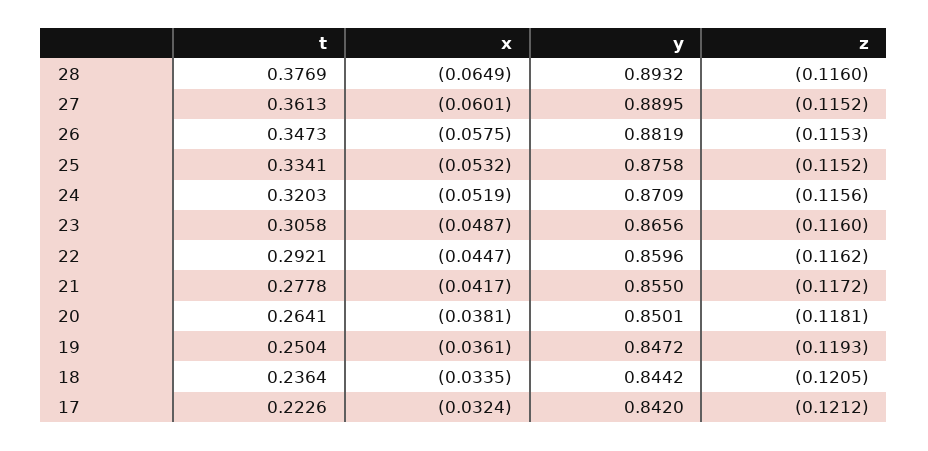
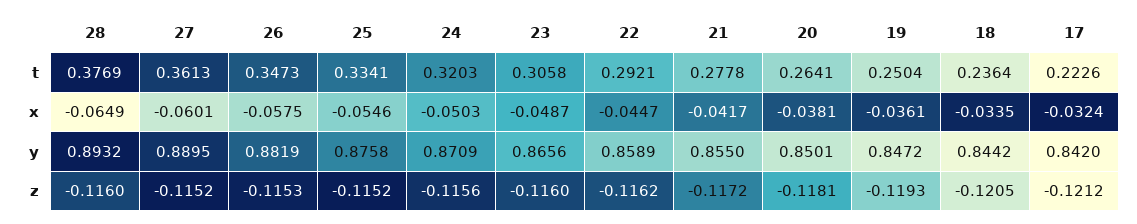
  {
    "t": {
      "28": 0.3769,
      "27": 0.3613,
      "26": 0.3473,
      "25": 0.3341,
      "24": 0.3203,
      "23": 0.3058,
      "22": 0.2921,
      "21": 0.2778,
      "20": 0.2641,
      "19": 0.2504,
      "18": 0.2364,
      "17": 0.2226
    },
    "x": {
      "28": -0.0649,
      "27": -0.0601,
      "26": -0.0575,
-     "25": -0.0532,
+     "25": -0.0546,
-     "24": -0.0519,
+     "24": -0.0503,
      "23": -0.0487,
      "22": -0.0447,
      "21": -0.0417,
      "20": -0.0381,
      "19": -0.0361,
      "18": -0.0335,
      "17": -0.0324
    },
    "y": {
      "28": 0.8932,
      "27": 0.8895,
      "26": 0.8819,
      "25": 0.8758,
      "24": 0.8709,
      "23": 0.8656,
-     "22": 0.8596,
+     "22": 0.8589,
      "21": 0.855,
      "20": 0.8501,
      "19": 0.8472,
      "18": 0.8442,
      "17": 0.842
    },
    "z": {
      "28": -0.116,
      "27": -0.1152,
      "26": -0.1153,
      "25": -0.1152,
      "24": -0.1156,
      "23": -0.116,
      "22": -0.1162,
      "21": -0.1172,
      "20": -0.1181,
      "19": -0.1193,
      "18": -0.1205,
      "17": -0.1212
    }
  }

